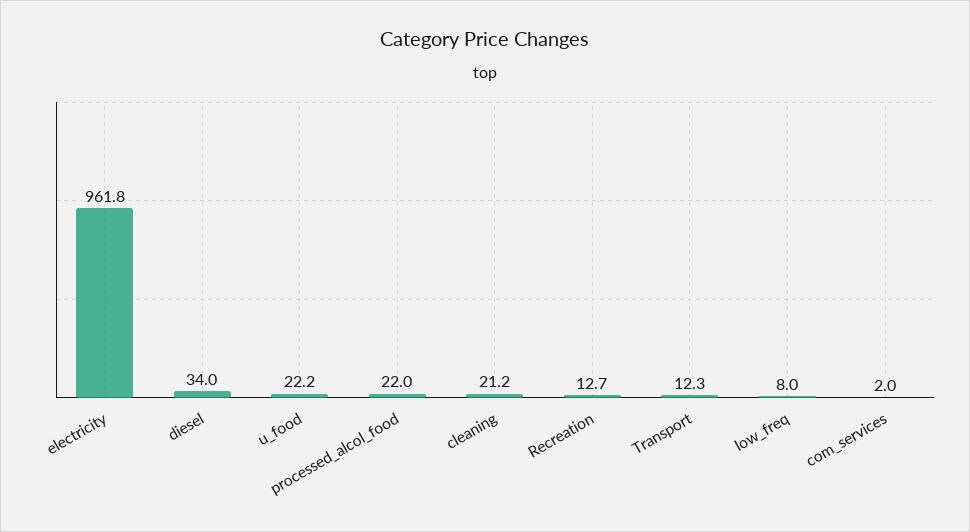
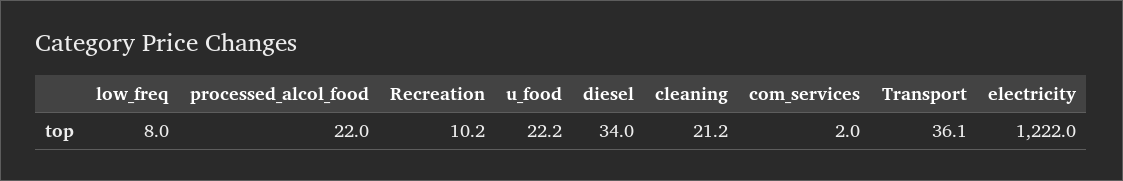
  {
-   "electricity": 961.8,
+   "electricity": 1222,
    "diesel": 34,
    "u_food": 22.2,
    "processed_alcol_food": 22,
    "cleaning": 21.2,
-   "Recreation": 12.7,
+   "Recreation": 10.2,
-   "Transport": 12.3,
+   "Transport": 36.1,
    "low_freq": 8,
    "com_services": 2
  }

